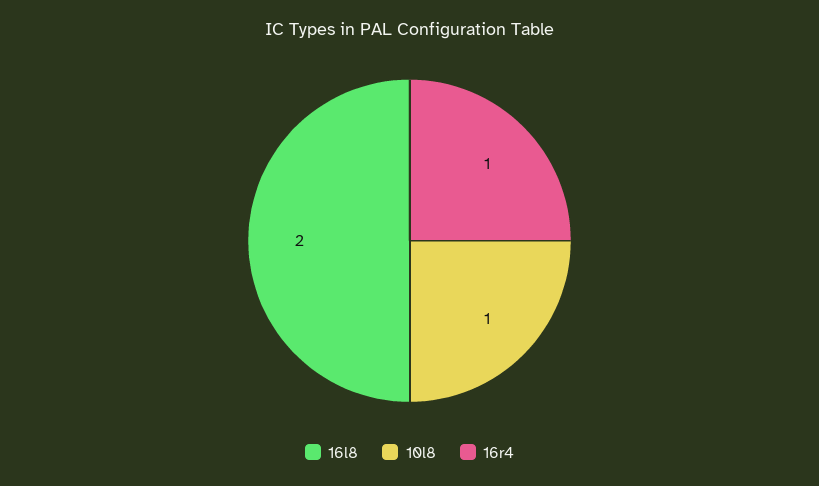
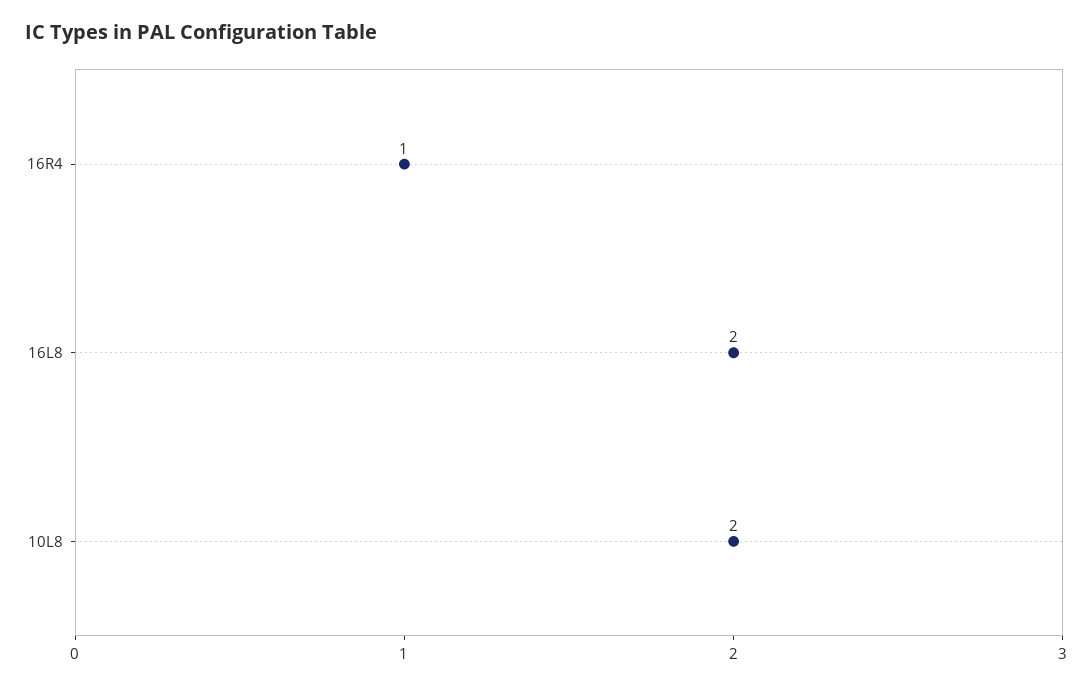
  {
    "16l8": 2,
-   "10l8": 1,
+   "10l8": 2,
    "16r4": 1
  }

